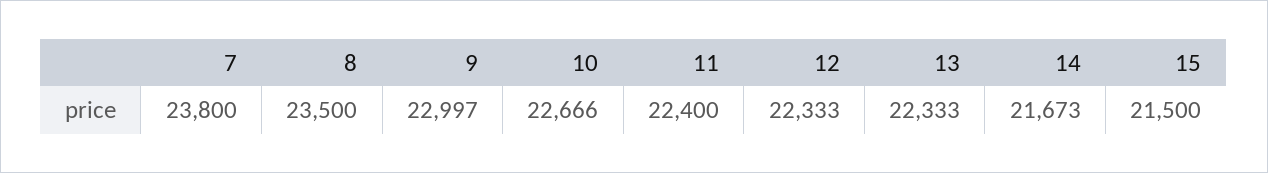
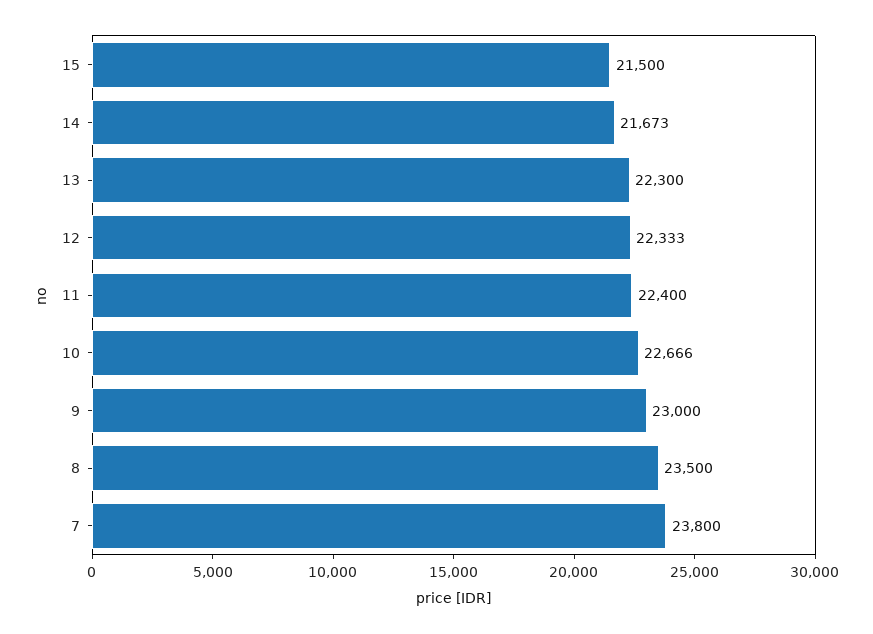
  {
    "7": 23800,
    "8": 23500,
-   "9": 22997,
+   "9": 23000,
    "10": 22666,
    "11": 22400,
    "12": 22333,
-   "13": 22333,
+   "13": 22300,
    "14": 21673,
    "15": 21500
  }

